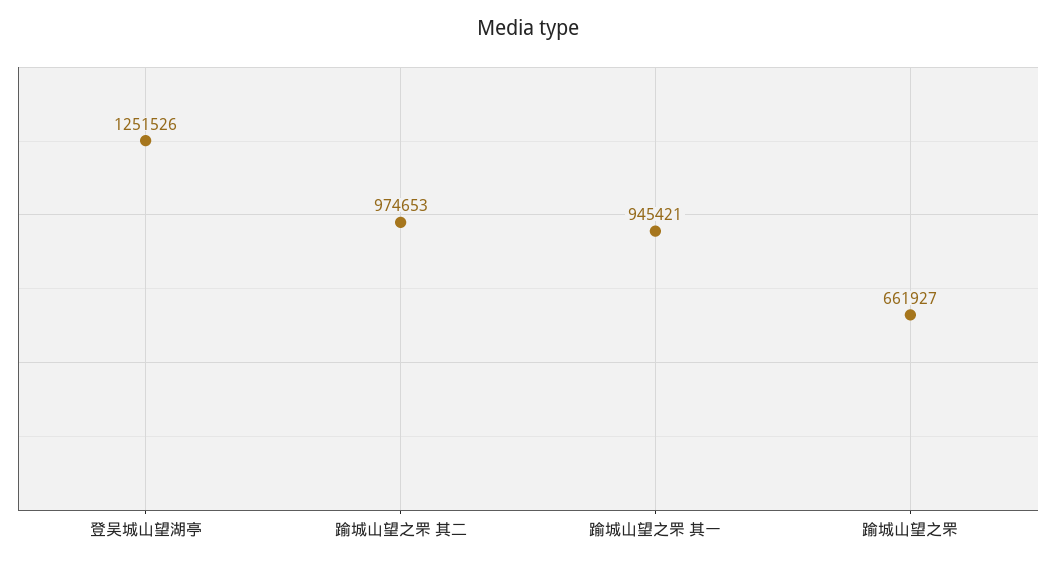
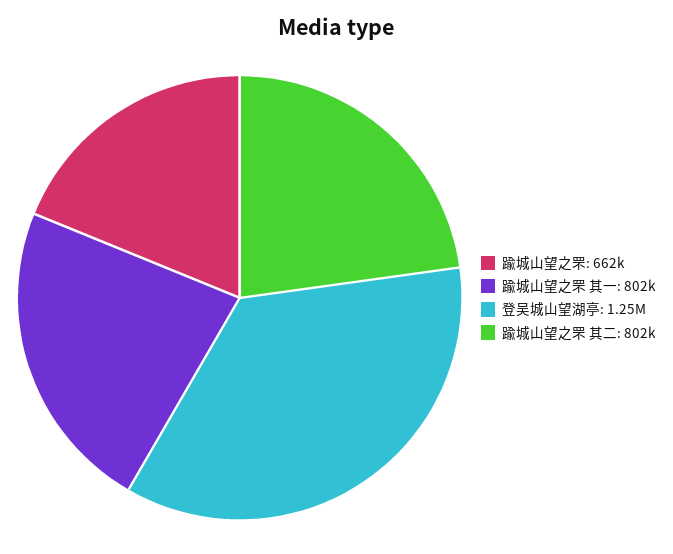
  {
    "登吴城山望湖亭": 1251526,
-   "踰城山望之罘 其二": 974653,
+   "踰城山望之罘 其二": 802000,
-   "踰城山望之罘 其一": 945421,
+   "踰城山望之罘 其一": 802000,
    "踰城山望之罘": 661927
  }

